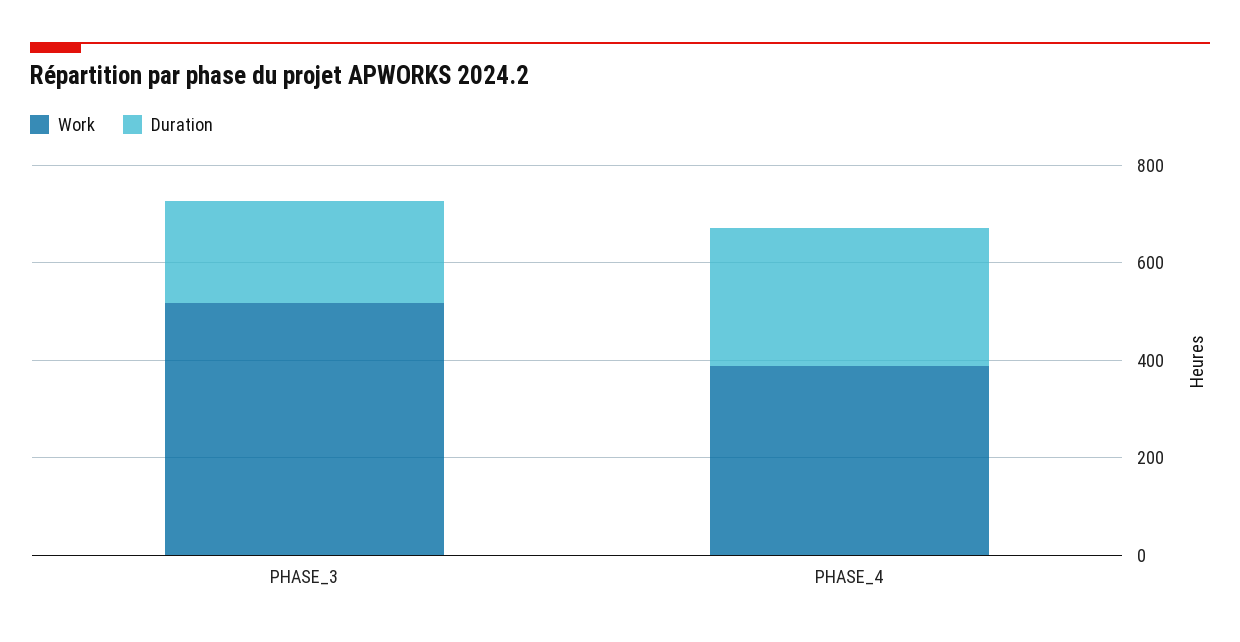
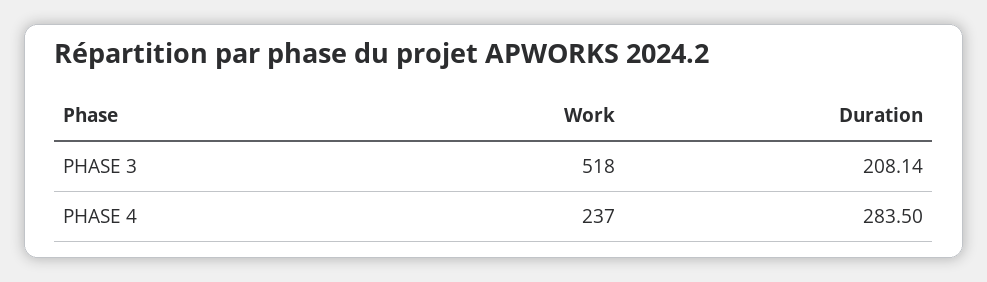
  {
    "Work": {
      "PHASE_3": 518,
-     "PHASE_4": 400
+     "PHASE_4": 237
    },
    "Duration": {
      "PHASE_3": 208.14,
      "PHASE_4": 283.5
    }
  }

